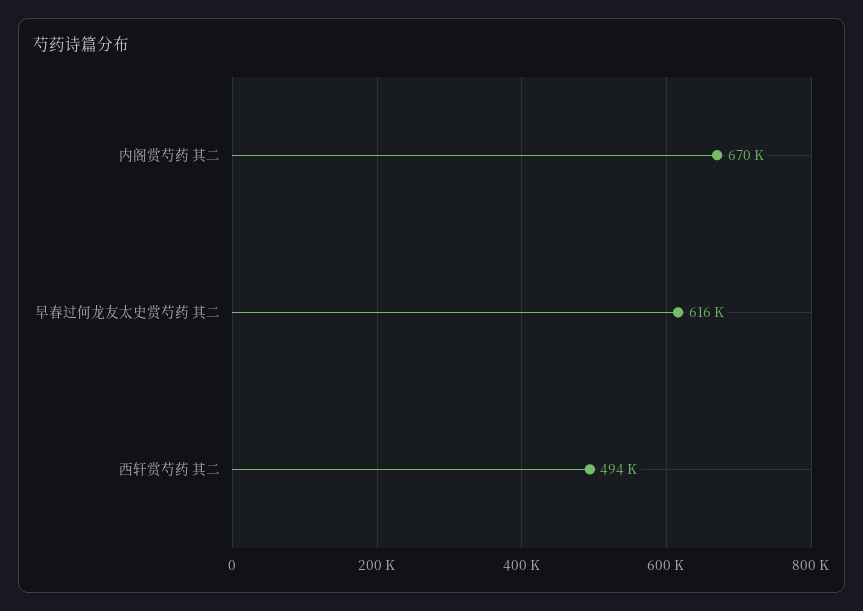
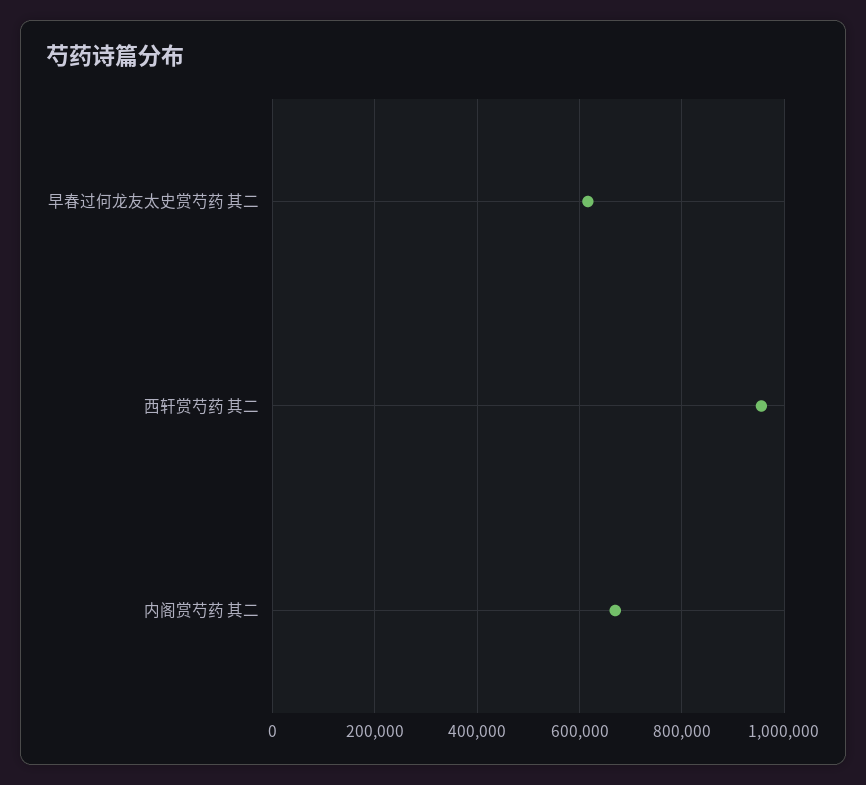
  {
    "内阁赏芍药 其二": 670000,
    "早春过何龙友太史赏芍药 其二": 616000,
-   "西轩赏芍药 其二": 494000
+   "西轩赏芍药 其二": 960000
  }

